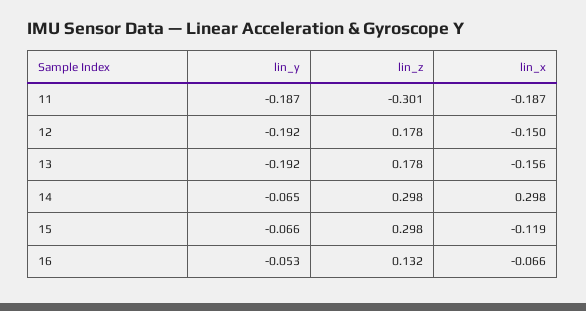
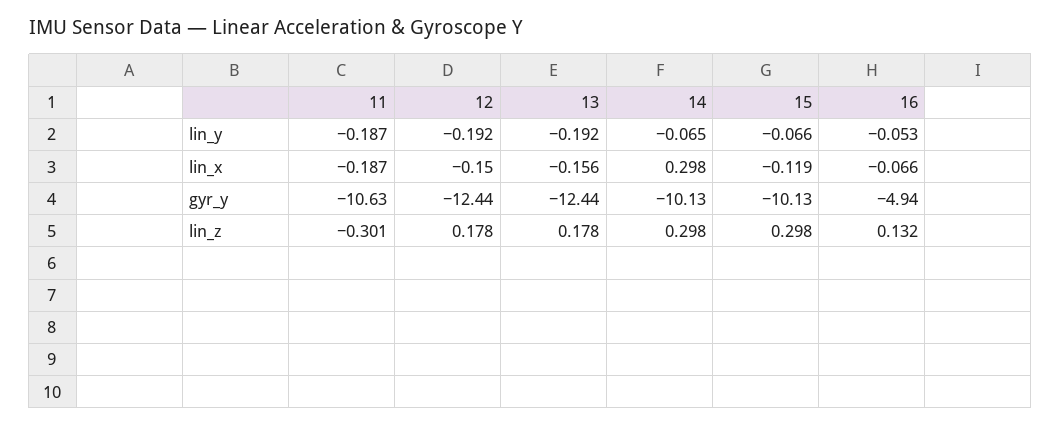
  {
    "lin_y": {
      "11": -0.187,
      "12": -0.192,
      "13": -0.192,
      "14": -0.065,
      "15": -0.066,
      "16": -0.053
    },
    "lin_z": {
      "11": -0.301,
      "12": 0.178,
      "13": 0.178,
      "14": 0.298,
      "15": 0.298,
      "16": 0.132
    },
    "lin_x": {
      "11": -0.187,
      "12": -0.15,
      "13": -0.156,
      "14": 0.298,
      "15": -0.119,
      "16": -0.066
-   }
+   },
+   "gyr_y": {
+     "11": -10.63,
+     "12": -12.44,
+     "13": -12.44,
+     "14": -10.13,
+     "15": -10.13,
+     "16": -4.94
+   }
  }

